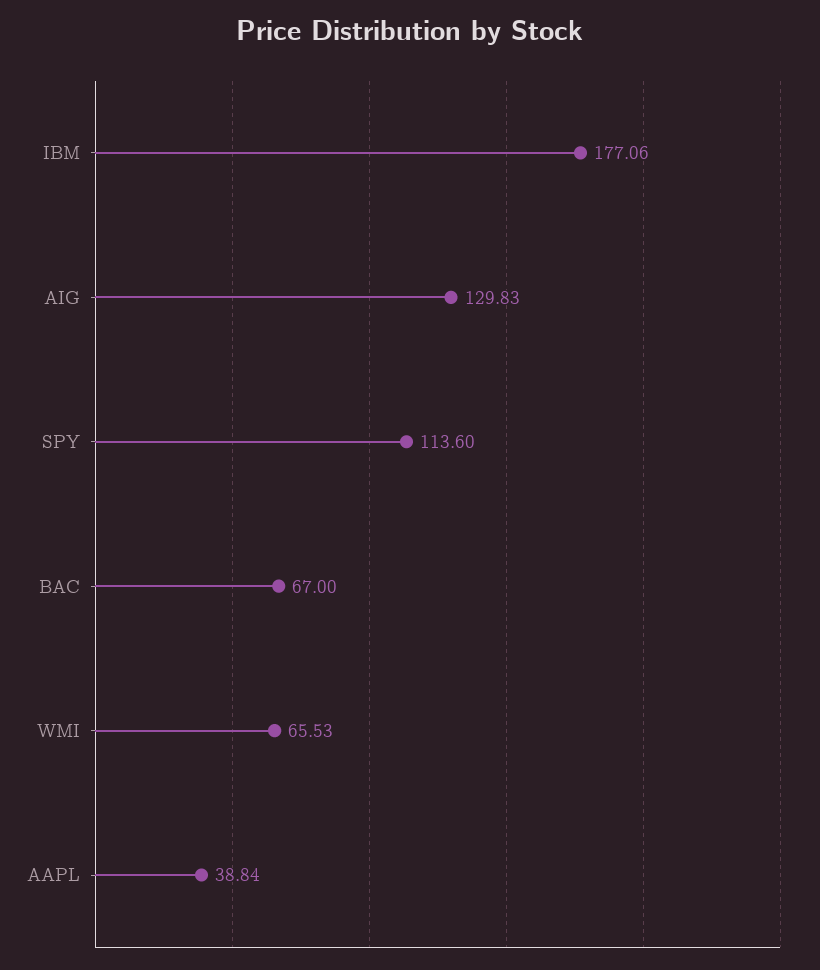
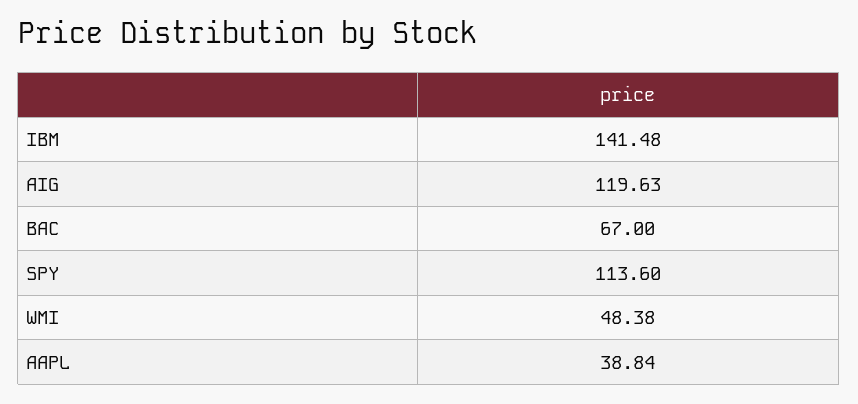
  {
-   "IBM": 177.06,
+   "IBM": 141.48,
-   "AIG": 129.83,
+   "AIG": 119.63,
    "SPY": 113.6,
    "BAC": 67,
-   "WMI": 65.53,
+   "WMI": 48.38,
    "AAPL": 38.84
  }

